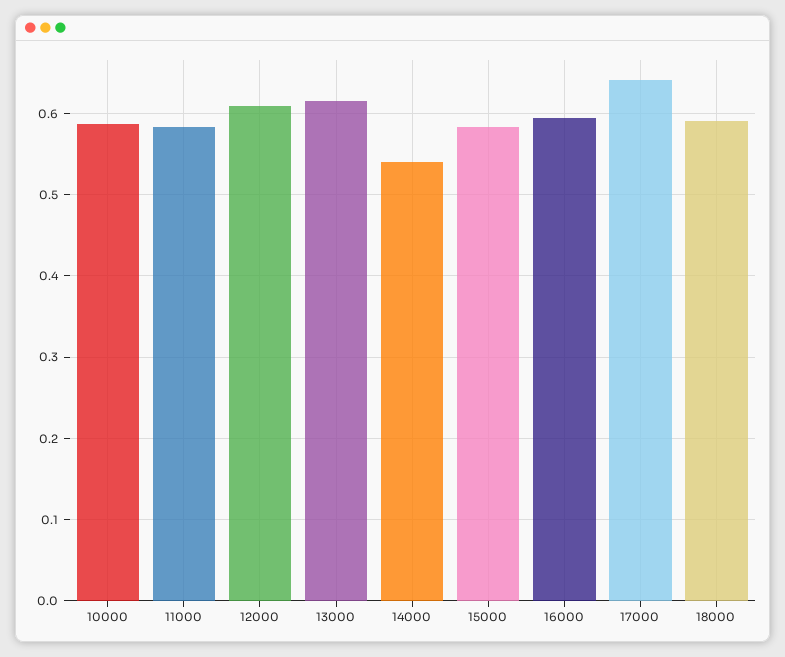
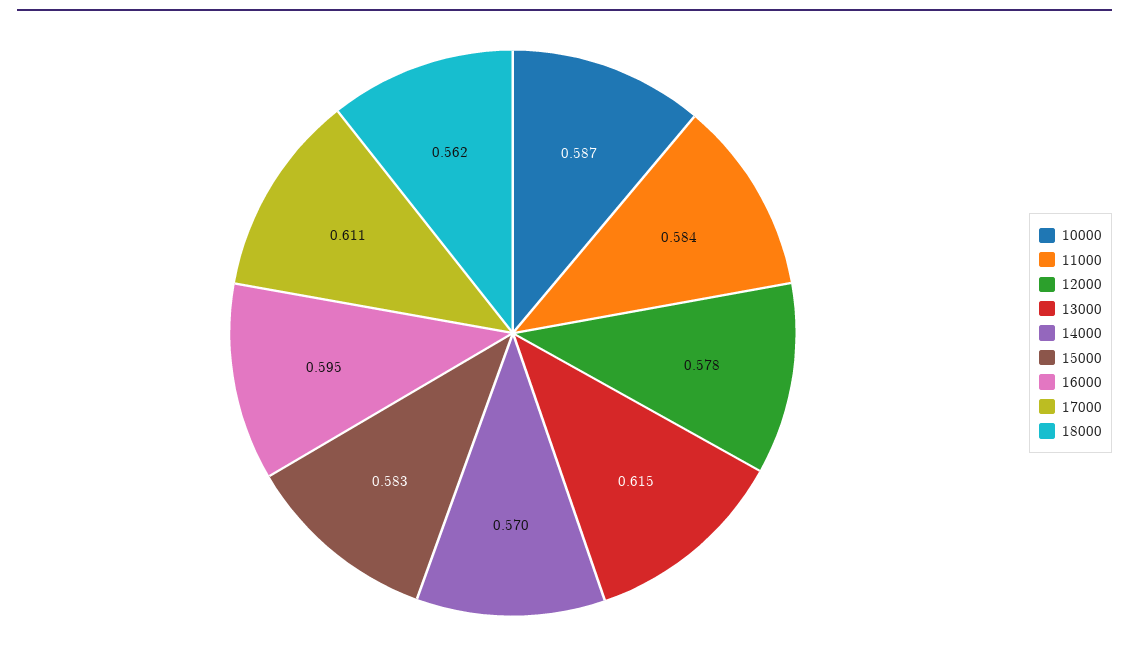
  {
    "10000": 0.587,
    "11000": 0.584,
-   "12000": 0.61,
+   "12000": 0.578,
    "13000": 0.615,
-   "14000": 0.54,
+   "14000": 0.57,
    "15000": 0.583,
    "16000": 0.595,
-   "17000": 0.64,
+   "17000": 0.611,
-   "18000": 0.59
+   "18000": 0.562
  }

